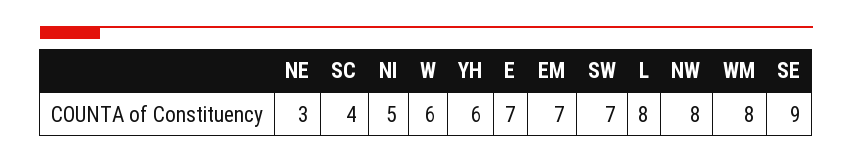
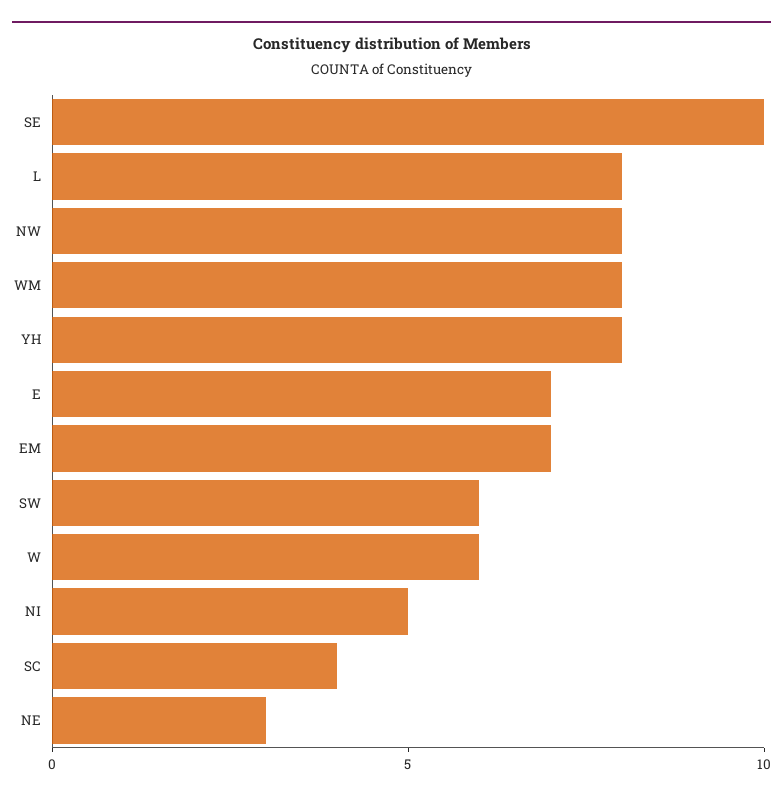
  {
    "NE": 3,
    "SC": 4,
    "NI": 5,
    "W": 6,
-   "YH": 6,
+   "YH": 8,
    "E": 7,
    "EM": 7,
-   "SW": 7,
+   "SW": 6,
    "L": 8,
    "NW": 8,
    "WM": 8,
-   "SE": 9
+   "SE": 10
  }

